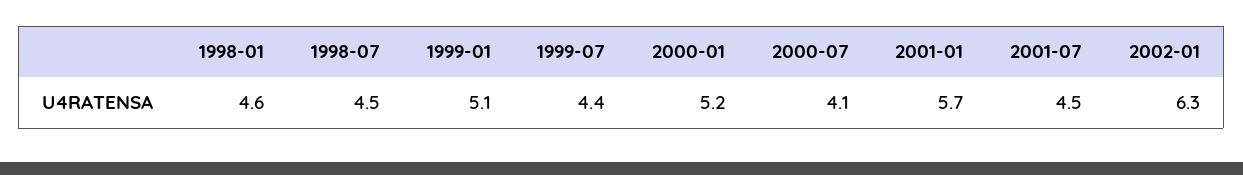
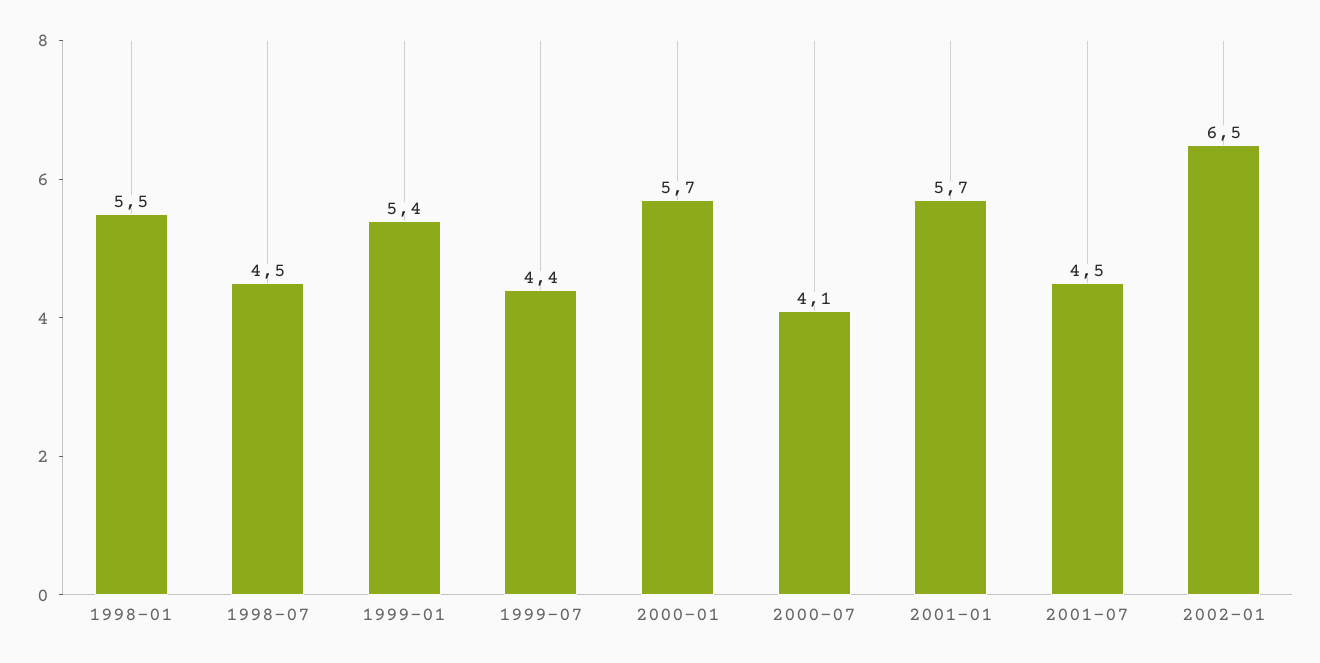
  {
-   "1998-01": 4.6,
+   "1998-01": 5.5,
    "1998-07": 4.5,
-   "1999-01": 5.1,
+   "1999-01": 5.4,
    "1999-07": 4.4,
-   "2000-01": 5.2,
+   "2000-01": 5.7,
    "2000-07": 4.1,
    "2001-01": 5.7,
    "2001-07": 4.5,
-   "2002-01": 6.3
+   "2002-01": 6.5
  }

